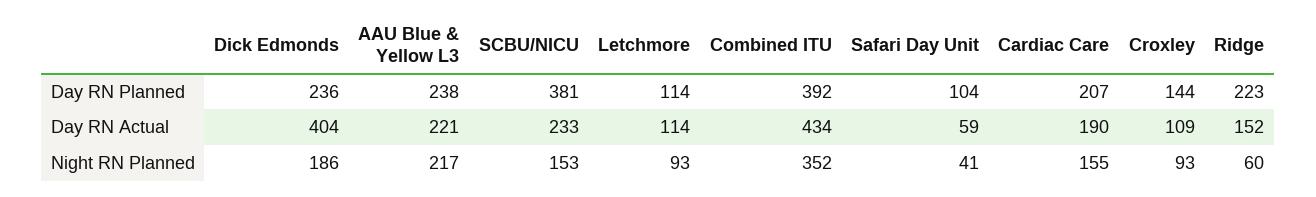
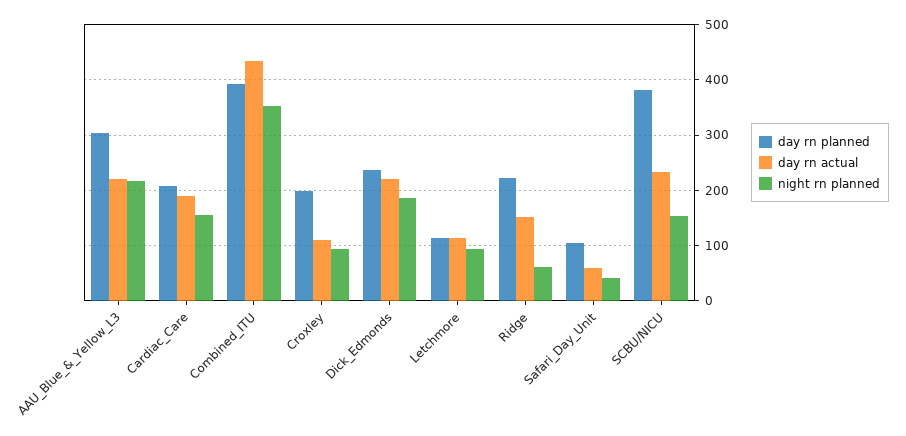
  {
    "Day RN Planned": {
      "Dick Edmonds": 236,
-     "AAU Blue & Yellow L3": 238,
+     "AAU Blue & Yellow L3": 300,
      "SCBU/NICU": 381,
      "Letchmore": 114,
      "Combined ITU": 392,
      "Safari Day Unit": 104,
      "Cardiac Care": 207,
-     "Croxley": 144,
+     "Croxley": 200,
      "Ridge": 223
    },
    "Day RN Actual": {
-     "Dick Edmonds": 404,
+     "Dick Edmonds": 220,
      "AAU Blue & Yellow L3": 221,
      "SCBU/NICU": 233,
      "Letchmore": 114,
      "Combined ITU": 434,
      "Safari Day Unit": 59,
      "Cardiac Care": 190,
      "Croxley": 109,
      "Ridge": 152
    },
    "Night RN Planned": {
      "Dick Edmonds": 186,
      "AAU Blue & Yellow L3": 217,
      "SCBU/NICU": 153,
      "Letchmore": 93,
      "Combined ITU": 352,
      "Safari Day Unit": 41,
      "Cardiac Care": 155,
      "Croxley": 93,
      "Ridge": 60
    }
  }

